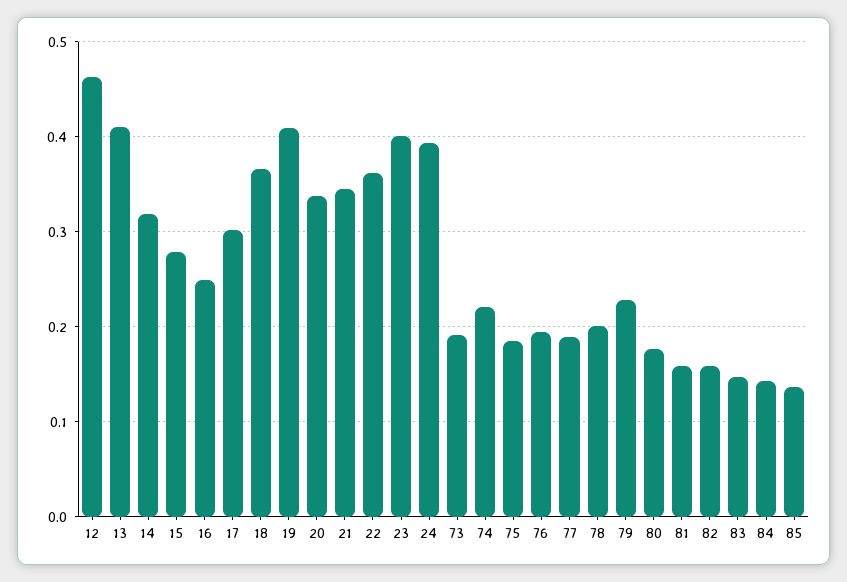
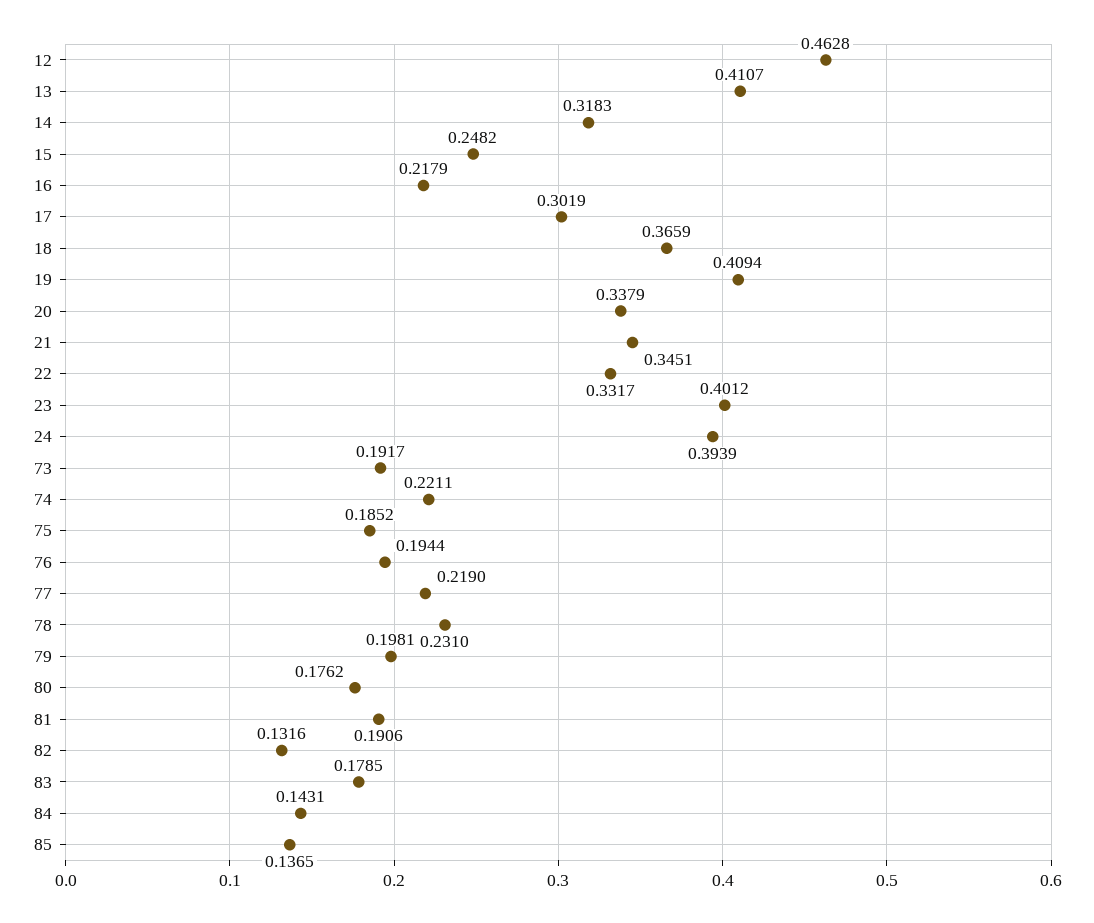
  {
    "12": 0.4628,
    "13": 0.4107,
    "14": 0.3183,
-   "15": 0.28,
+   "15": 0.2482,
-   "16": 0.25,
+   "16": 0.2179,
    "17": 0.3019,
    "18": 0.3659,
    "19": 0.4094,
    "20": 0.3379,
    "21": 0.3451,
-   "22": 0.36,
+   "22": 0.3317,
    "23": 0.4012,
    "24": 0.3939,
    "73": 0.1917,
    "74": 0.2211,
    "75": 0.1852,
    "76": 0.1944,
-   "77": 0.19,
+   "77": 0.219,
-   "78": 0.2,
+   "78": 0.231,
-   "79": 0.23,
+   "79": 0.1981,
    "80": 0.1762,
-   "81": 0.16,
+   "81": 0.1906,
-   "82": 0.16,
+   "82": 0.1316,
-   "83": 0.15,
+   "83": 0.1785,
    "84": 0.1431,
    "85": 0.1365
  }

